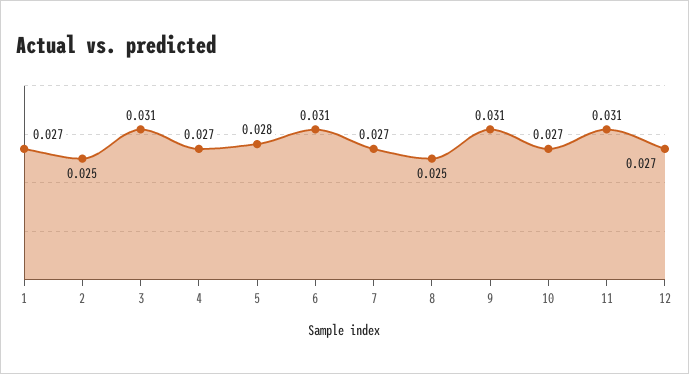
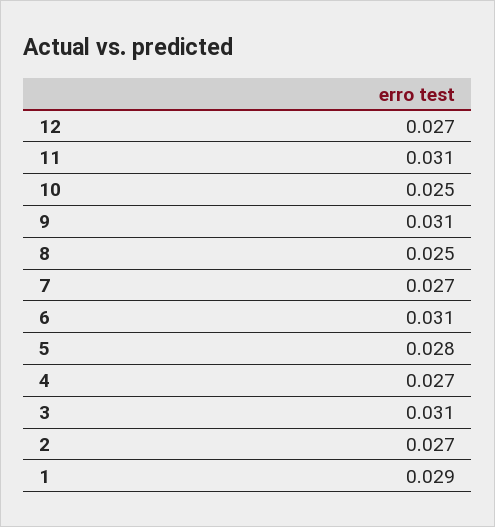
  {
-   "1": 0.027,
+   "1": 0.029,
-   "2": 0.025,
+   "2": 0.027,
    "3": 0.031,
    "4": 0.027,
    "5": 0.028,
    "6": 0.031,
    "7": 0.027,
    "8": 0.025,
    "9": 0.031,
-   "10": 0.027,
+   "10": 0.025,
    "11": 0.031,
    "12": 0.027
  }

